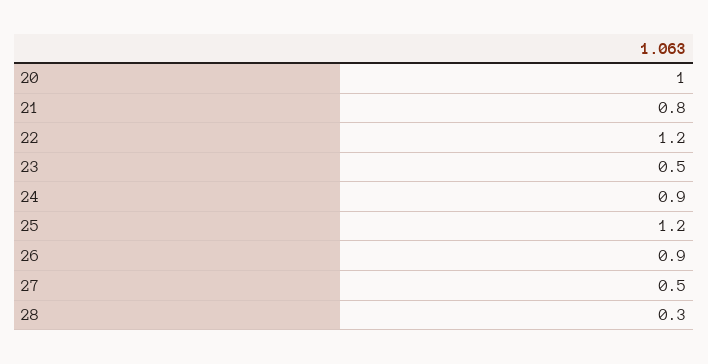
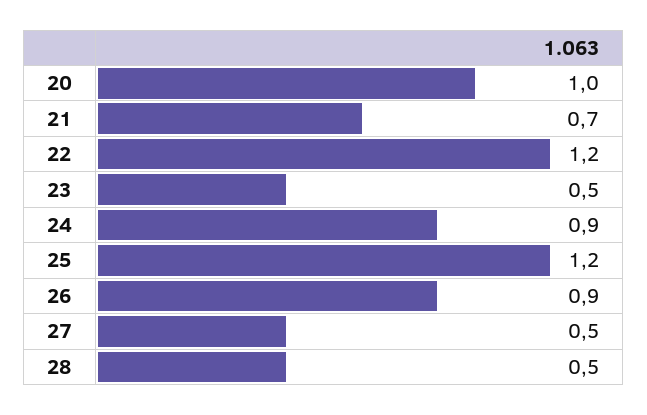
  {
    "20": 1,
-   "21": 0.8,
+   "21": 0.7,
    "22": 1.2,
    "23": 0.5,
    "24": 0.9,
    "25": 1.2,
    "26": 0.9,
    "27": 0.5,
-   "28": 0.3
+   "28": 0.5
  }

